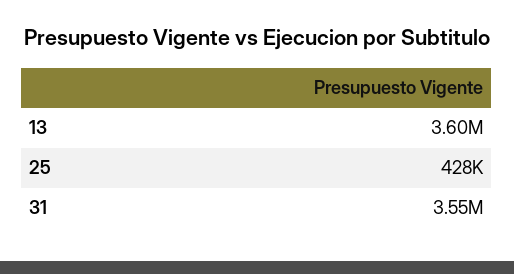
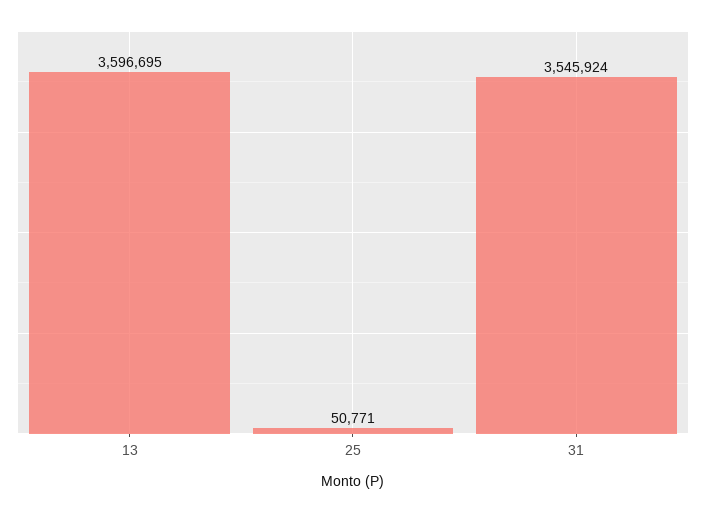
  {
    "13": 3596695,
-   "25": 428000,
+   "25": 50771,
    "31": 3545924
  }

